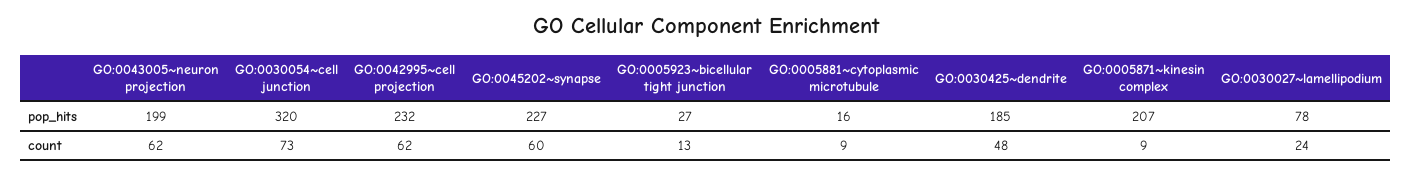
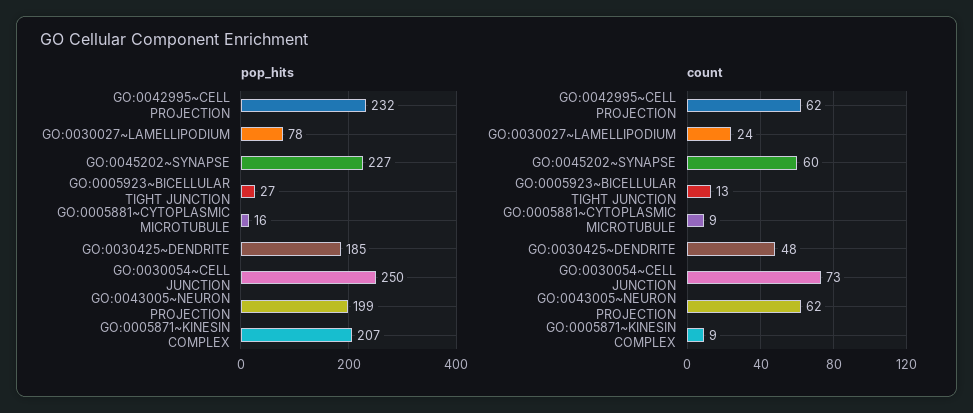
  {
    "pop_hits": {
      "GO:0043005~neuron projection": 199,
-     "GO:0030054~cell junction": 320,
+     "GO:0030054~cell junction": 250,
      "GO:0042995~cell projection": 232,
      "GO:0045202~synapse": 227,
      "GO:0005923~bicellular tight junction": 27,
      "GO:0005881~cytoplasmic microtubule": 16,
      "GO:0030425~dendrite": 185,
      "GO:0005871~kinesin complex": 207,
      "GO:0030027~lamellipodium": 78
    },
    "count": {
      "GO:0043005~neuron projection": 62,
      "GO:0030054~cell junction": 73,
      "GO:0042995~cell projection": 62,
      "GO:0045202~synapse": 60,
      "GO:0005923~bicellular tight junction": 13,
      "GO:0005881~cytoplasmic microtubule": 9,
      "GO:0030425~dendrite": 48,
      "GO:0005871~kinesin complex": 9,
      "GO:0030027~lamellipodium": 24
    }
  }

